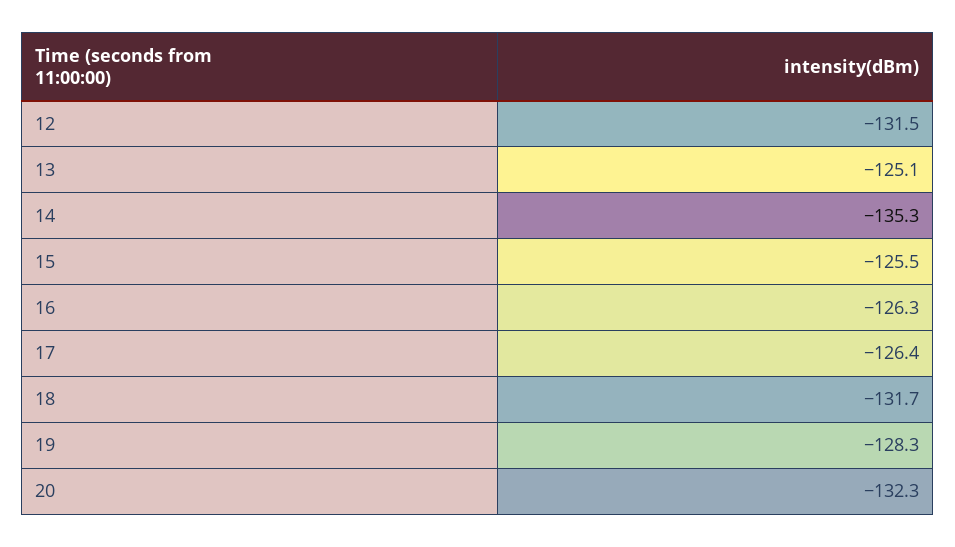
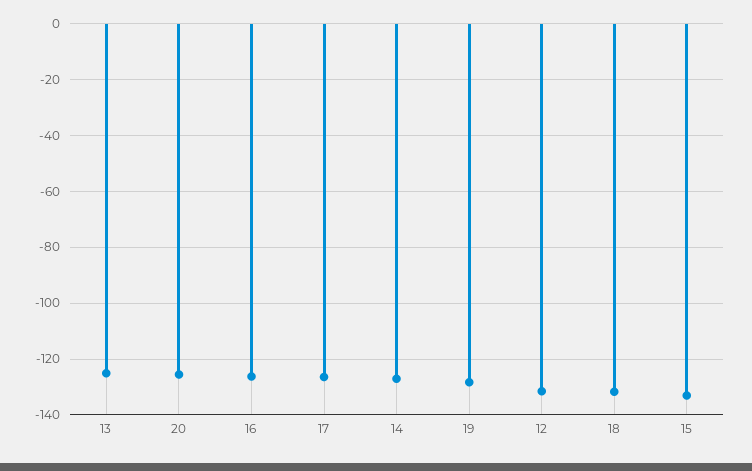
  {
    "12": -131.5,
    "13": -125.1,
-   "14": -135.3,
+   "14": -127.5,
-   "15": -125.5,
+   "15": -132.5,
    "16": -126.3,
    "17": -126.4,
    "18": -131.7,
    "19": -128.3,
-   "20": -132.3
+   "20": -125
  }

